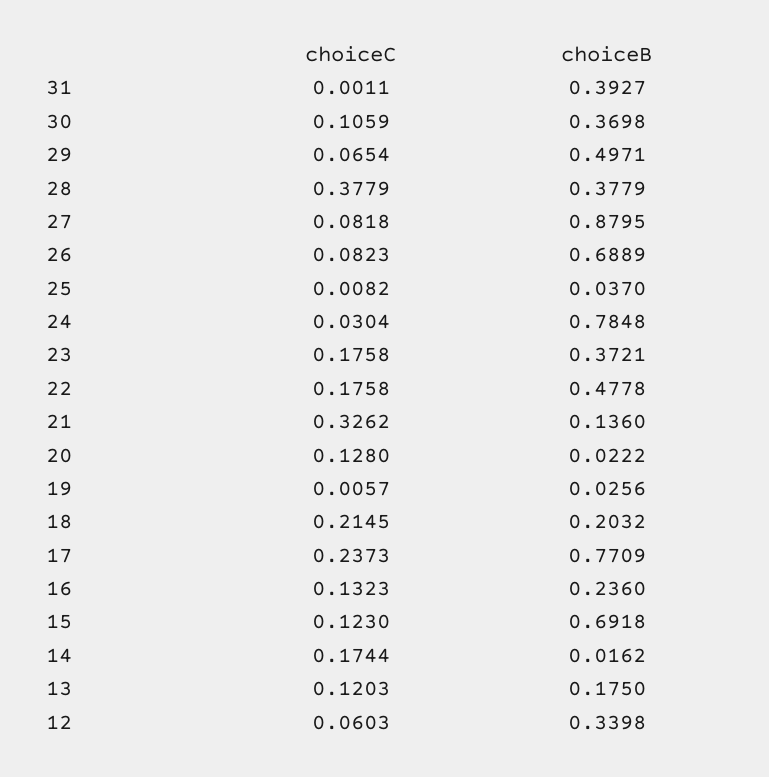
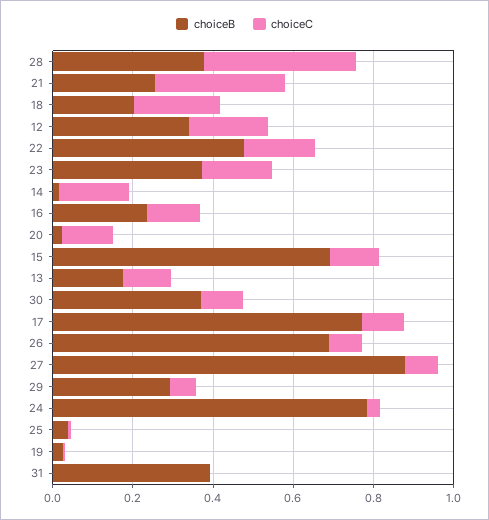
  {
    "choiceC": {
      "31": 0.0011,
      "30": 0.1059,
      "29": 0.0654,
      "28": 0.3779,
      "27": 0.0818,
      "26": 0.0823,
      "25": 0.0082,
      "24": 0.0304,
      "23": 0.1758,
      "22": 0.1758,
      "21": 0.3262,
      "20": 0.128,
      "19": 0.0057,
      "18": 0.2145,
-     "17": 0.2373,
+     "17": 0.1,
      "16": 0.1323,
      "15": 0.123,
      "14": 0.1744,
      "13": 0.1203,
-     "12": 0.0603
+     "12": 0.2
    },
    "choiceB": {
      "31": 0.3927,
      "30": 0.3698,
-     "29": 0.4971,
+     "29": 0.3,
      "28": 0.3779,
      "27": 0.8795,
      "26": 0.6889,
      "25": 0.037,
      "24": 0.7848,
      "23": 0.3721,
      "22": 0.4778,
-     "21": 0.136,
+     "21": 0.25,
      "20": 0.0222,
      "19": 0.0256,
      "18": 0.2032,
      "17": 0.7709,
      "16": 0.236,
      "15": 0.6918,
      "14": 0.0162,
      "13": 0.175,
      "12": 0.3398
    }
  }

